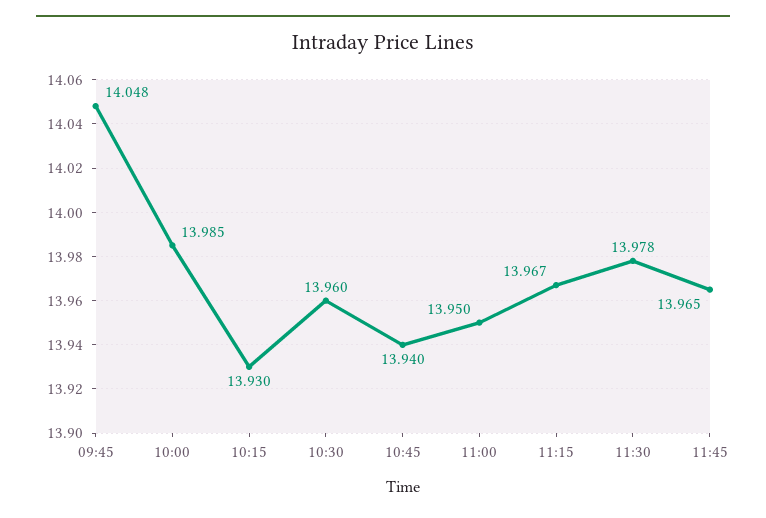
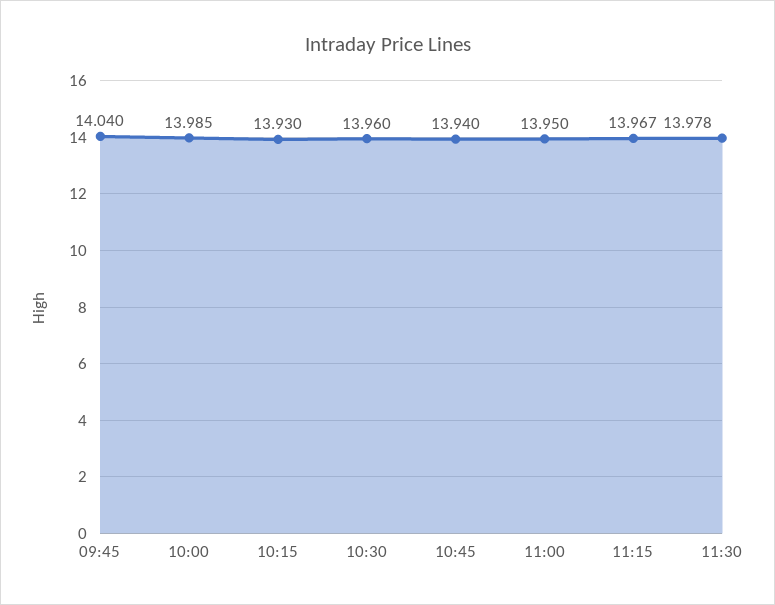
  {
-   "09:45": 14.048,
+   "09:45": 14.04,
    "10:00": 13.985,
    "10:15": 13.93,
    "10:30": 13.96,
    "10:45": 13.94,
    "11:00": 13.95,
    "11:15": 13.967,
-   "11:30": 13.978,
+   "11:30": 13.978
-   "11:45": 13.965
  }

